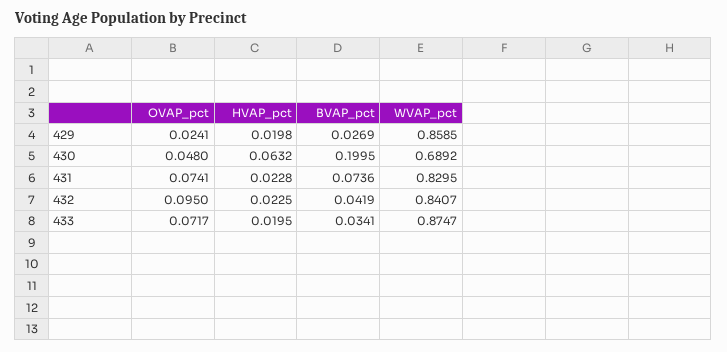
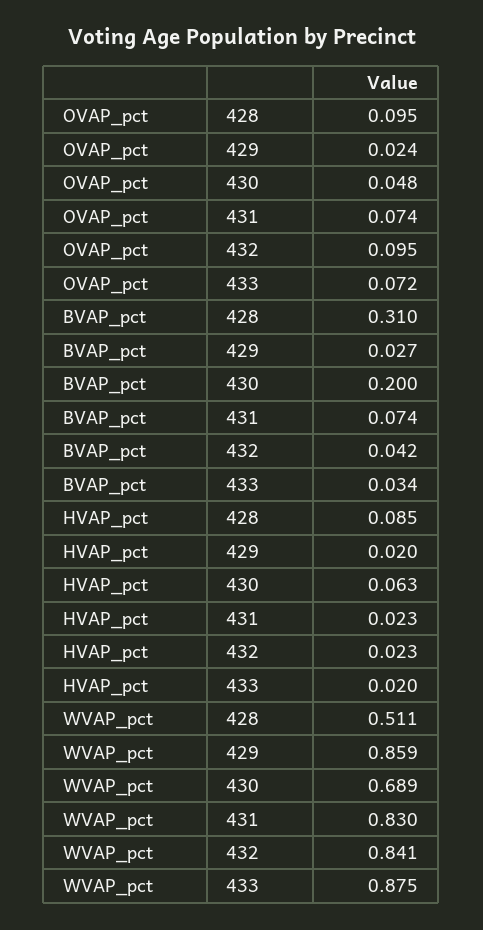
  {
    "OVAP_pct": {
      "429": 0.0241,
      "430": 0.048,
      "431": 0.0741,
      "432": 0.095,
-     "433": 0.0717
+     "433": 0.0717,
+     "428": 0.095
    },
    "HVAP_pct": {
      "429": 0.0198,
      "430": 0.0632,
      "431": 0.0228,
      "432": 0.0225,
-     "433": 0.0195
+     "433": 0.0195,
+     "428": 0.085
    },
    "BVAP_pct": {
      "429": 0.0269,
      "430": 0.1995,
      "431": 0.0736,
      "432": 0.0419,
-     "433": 0.0341
+     "433": 0.0341,
+     "428": 0.31
    },
    "WVAP_pct": {
      "429": 0.8585,
      "430": 0.6892,
      "431": 0.8295,
      "432": 0.8407,
-     "433": 0.8747
+     "433": 0.8747,
+     "428": 0.511
    }
  }

